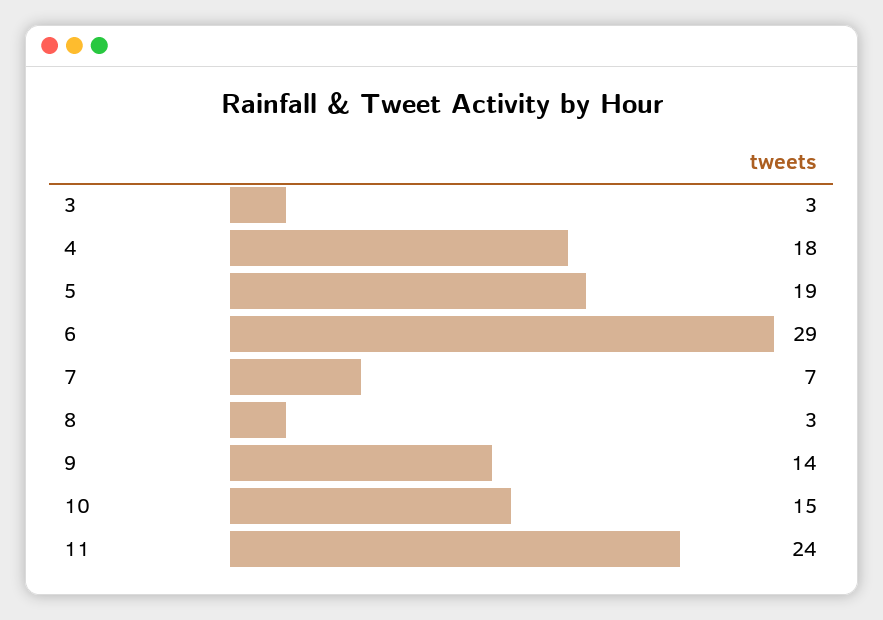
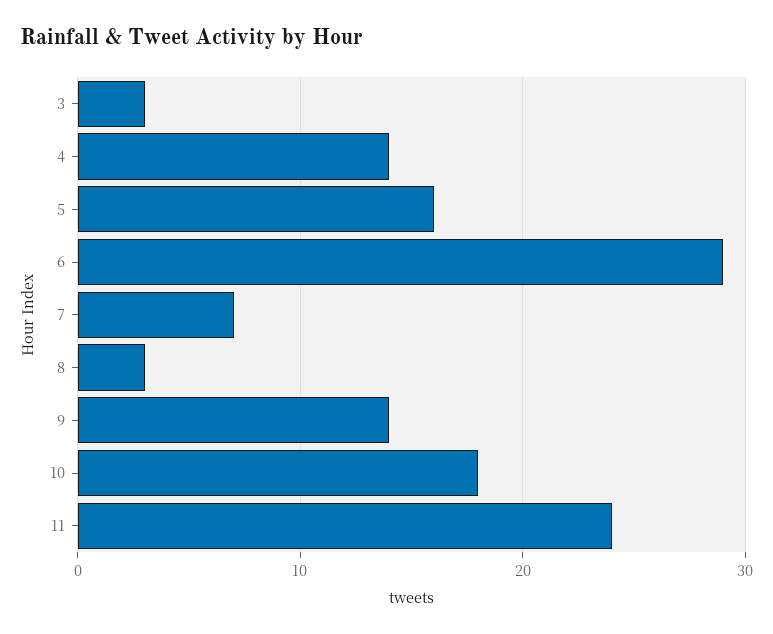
  {
    "3": 3,
-   "4": 18,
+   "4": 14,
-   "5": 19,
+   "5": 16,
    "6": 29,
    "7": 7,
    "8": 3,
    "9": 14,
-   "10": 15,
+   "10": 18,
    "11": 24
  }

